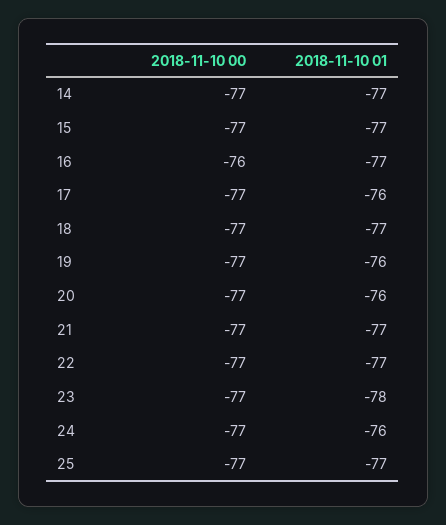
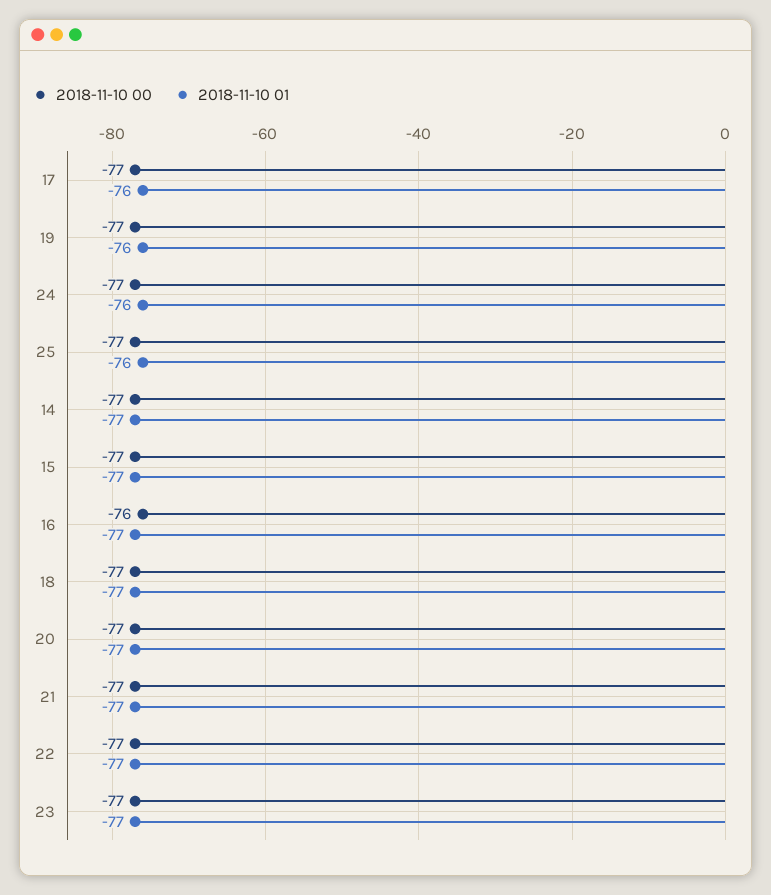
  {
    "2018-11-10 00": {
      "14": -77,
      "15": -77,
      "16": -76,
      "17": -77,
      "18": -77,
      "19": -77,
      "20": -77,
      "21": -77,
      "22": -77,
      "23": -77,
      "24": -77,
      "25": -77
    },
    "2018-11-10 01": {
      "14": -77,
      "15": -77,
      "16": -77,
      "17": -76,
      "18": -77,
      "19": -76,
-     "20": -76,
+     "20": -77,
      "21": -77,
      "22": -77,
-     "23": -78,
+     "23": -77,
      "24": -76,
-     "25": -77
+     "25": -76
    }
  }

